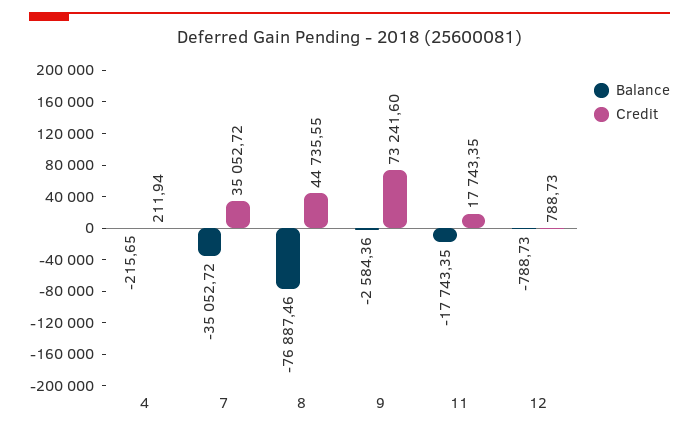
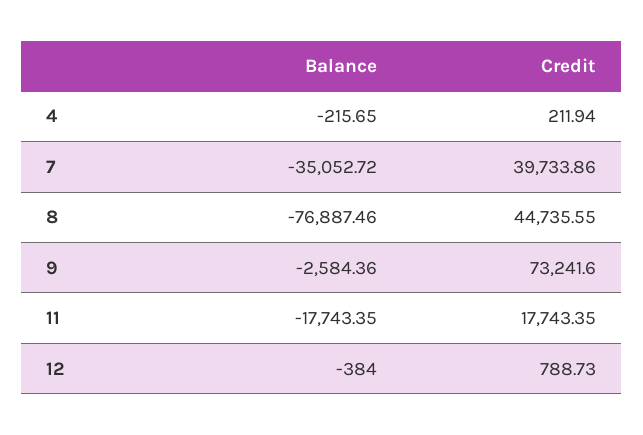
  {
    "Balance": {
      "4": -215.65,
      "7": -35052.72,
      "8": -76887.46,
      "9": -2584.36,
      "11": -17743.35,
-     "12": -788.73
+     "12": -384
    },
    "Credit": {
      "4": 211.94,
-     "7": 35052.72,
+     "7": 39733.86,
      "8": 44735.55,
      "9": 73241.6,
      "11": 17743.35,
      "12": 788.73
    }
  }

